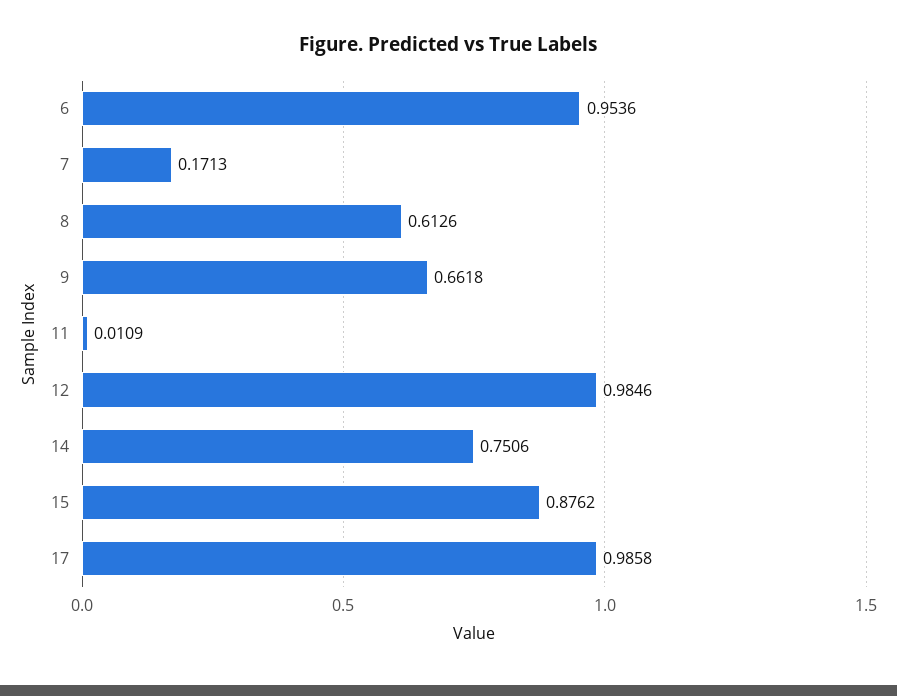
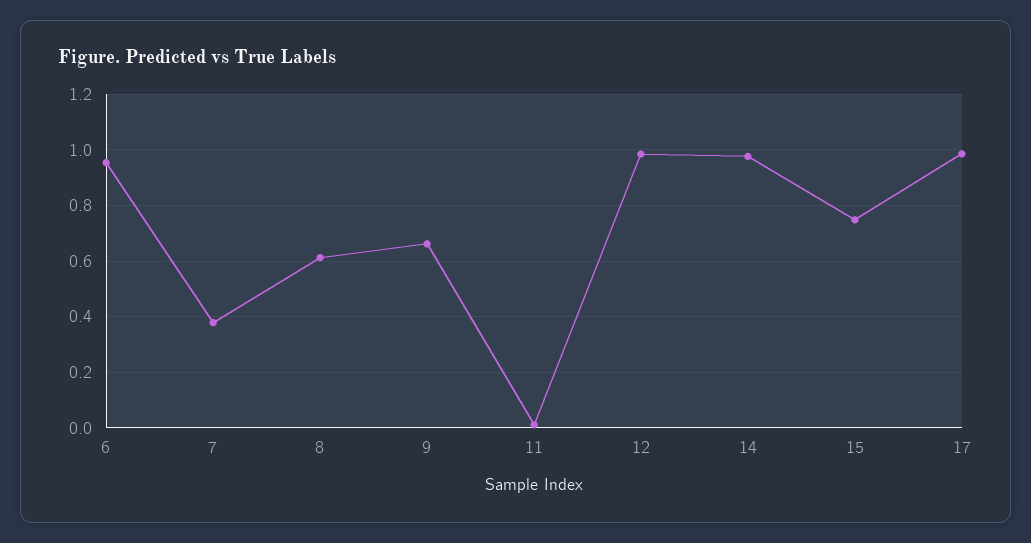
  {
    "6": 0.9536,
-   "7": 0.1713,
+   "7": 0.375,
    "8": 0.6126,
    "9": 0.6618,
    "11": 0.0109,
    "12": 0.9846,
-   "14": 0.7506,
+   "14": 0.975,
-   "15": 0.8762,
+   "15": 0.75,
    "17": 0.9858
  }

